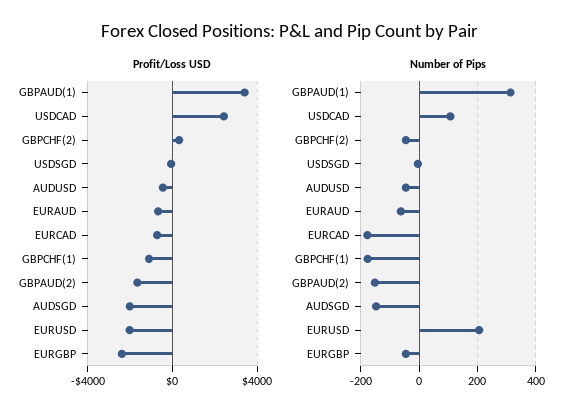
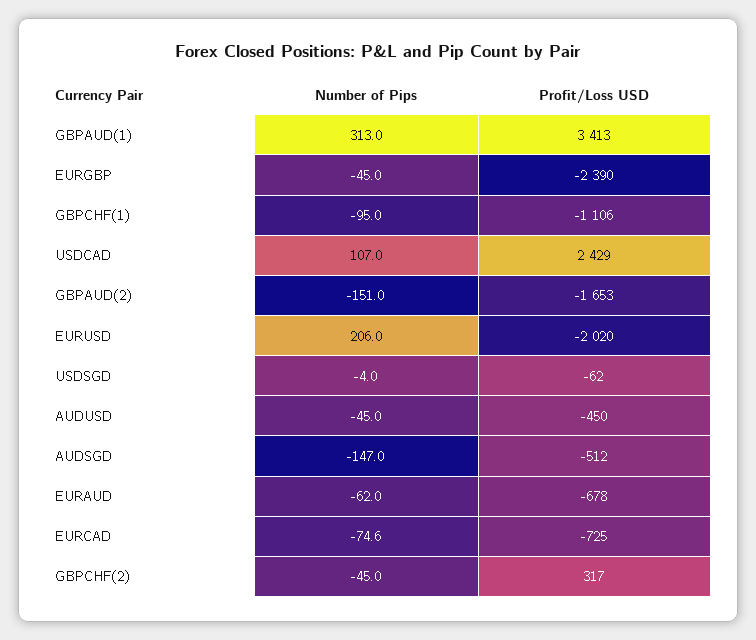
  {
    "Profit/Loss USD": {
      "GBPAUD(1)": 3413,
      "USDCAD": 2429,
      "GBPCHF(2)": 317,
      "USDSGD": -62,
      "AUDUSD": -450,
      "EURAUD": -678,
      "EURCAD": -725,
      "GBPCHF(1)": -1106,
      "GBPAUD(2)": -1653,
-     "AUDSGD": -2000,
+     "AUDSGD": -512,
      "EURUSD": -2020,
      "EURGBP": -2390
    },
    "Number of Pips": {
      "GBPAUD(1)": 313,
      "USDCAD": 107,
      "GBPCHF(2)": -45,
      "USDSGD": -4,
      "AUDUSD": -45,
      "EURAUD": -62,
-     "EURCAD": -175,
+     "EURCAD": -74.6,
-     "GBPCHF(1)": -175,
+     "GBPCHF(1)": -95,
      "GBPAUD(2)": -151,
      "AUDSGD": -147,
      "EURUSD": 206,
      "EURGBP": -45
    }
  }

